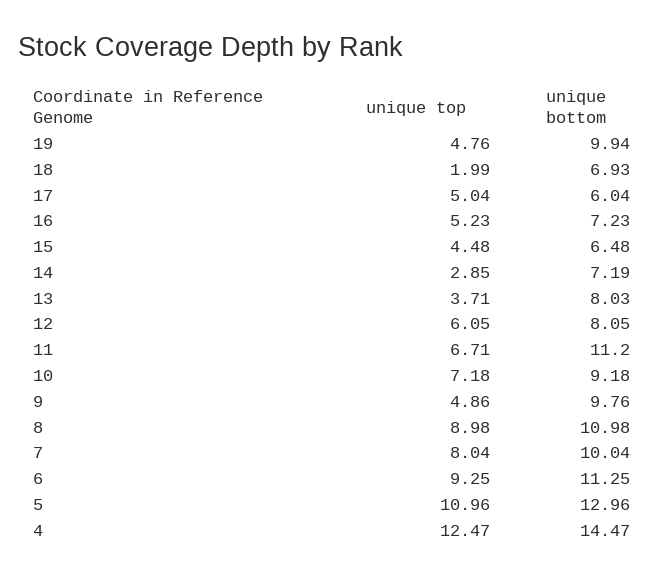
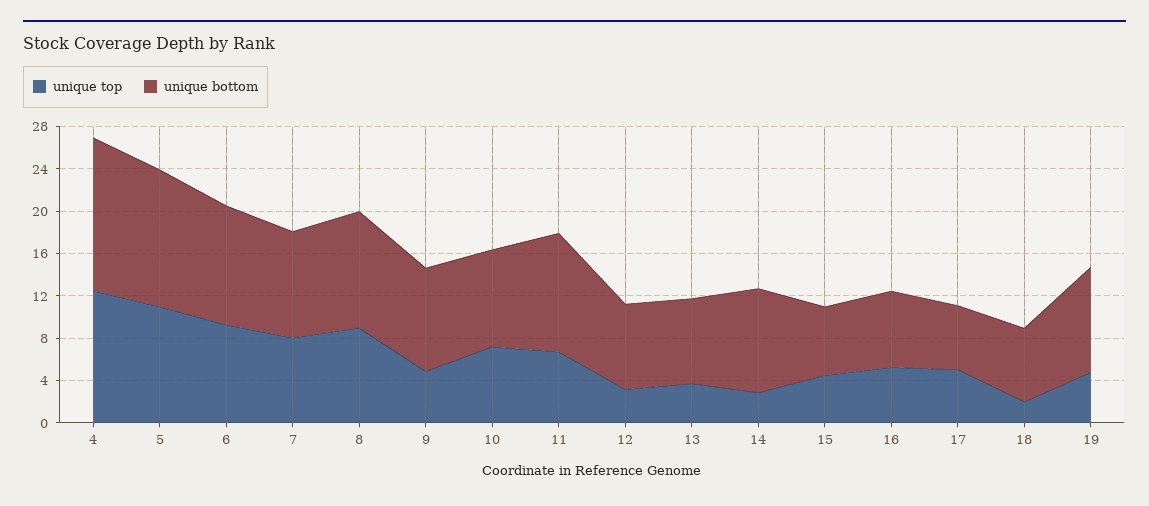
  {
    "unique top": {
      "19": 4.76,
      "18": 1.99,
      "17": 5.04,
      "16": 5.23,
      "15": 4.48,
      "14": 2.85,
      "13": 3.71,
-     "12": 6.05,
+     "12": 3,
      "11": 6.71,
      "10": 7.18,
      "9": 4.86,
      "8": 8.98,
      "7": 8.04,
      "6": 9.25,
      "5": 10.96,
      "4": 12.47
    },
    "unique bottom": {
      "19": 9.94,
      "18": 6.93,
      "17": 6.04,
      "16": 7.23,
      "15": 6.48,
-     "14": 7.19,
+     "14": 10,
      "13": 8.03,
      "12": 8.05,
      "11": 11.2,
      "10": 9.18,
      "9": 9.76,
      "8": 10.98,
      "7": 10.04,
      "6": 11.25,
      "5": 12.96,
      "4": 14.47
    }
  }

